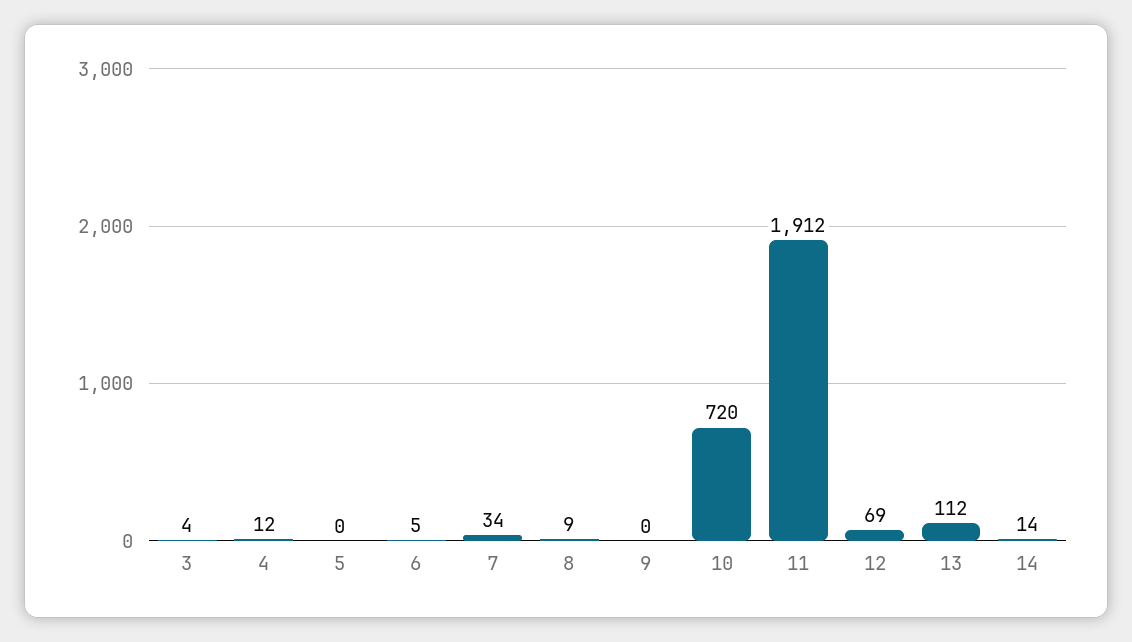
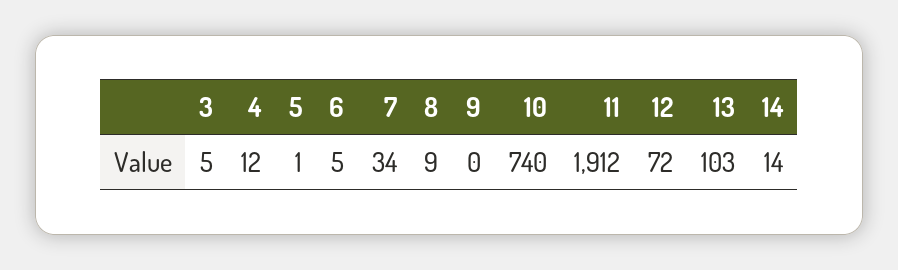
  {
-   "3": 4,
+   "3": 5,
    "4": 12,
-   "5": 0,
+   "5": 1,
    "6": 5,
    "7": 34,
    "8": 9,
    "9": 0,
-   "10": 720,
+   "10": 740,
    "11": 1912,
-   "12": 69,
+   "12": 72,
-   "13": 112,
+   "13": 103,
    "14": 14
  }

